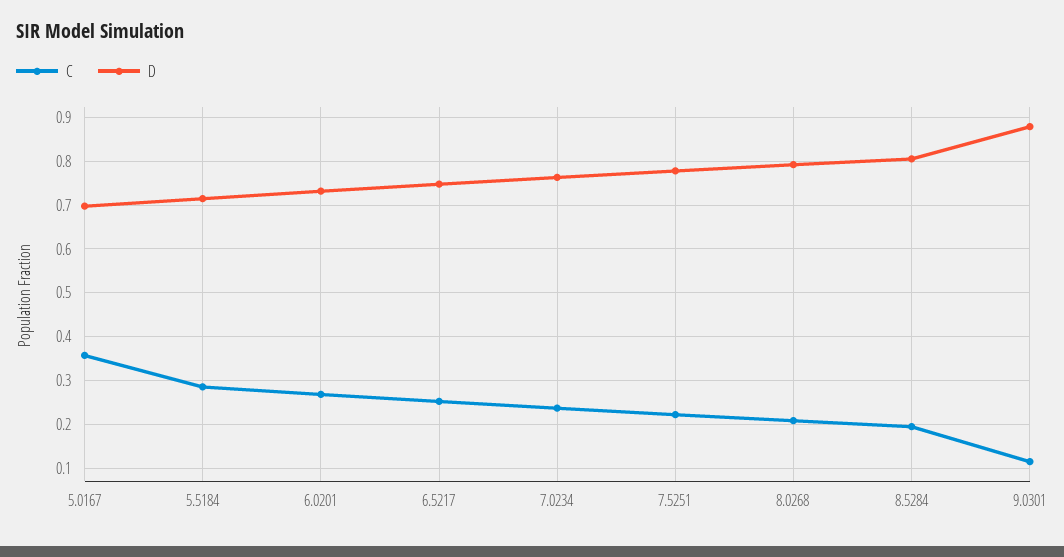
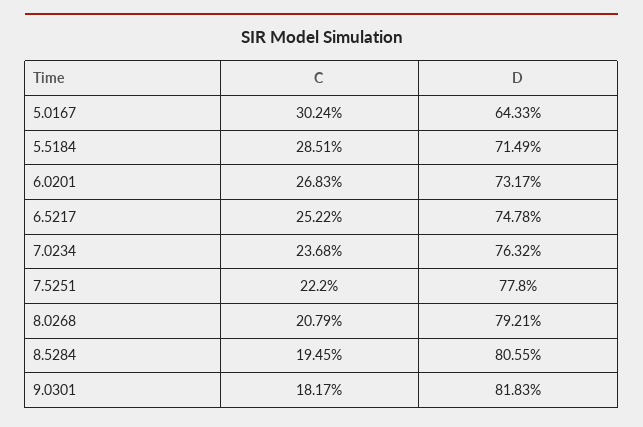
  {
    "C": {
-     "5.0167": 0.36,
+     "5.0167": 0.3024,
      "5.5184": 0.2851,
      "6.0201": 0.2683,
      "6.5217": 0.2522,
      "7.0234": 0.2368,
      "7.5251": 0.222,
      "8.0268": 0.2079,
      "8.5284": 0.1945,
-     "9.0301": 0.12
+     "9.0301": 0.1817
    },
    "D": {
-     "5.0167": 0.7,
+     "5.0167": 0.6433,
      "5.5184": 0.7149,
      "6.0201": 0.7317,
      "6.5217": 0.7478,
      "7.0234": 0.7632,
      "7.5251": 0.778,
      "8.0268": 0.7921,
      "8.5284": 0.8055,
-     "9.0301": 0.88
+     "9.0301": 0.8183
    }
  }

